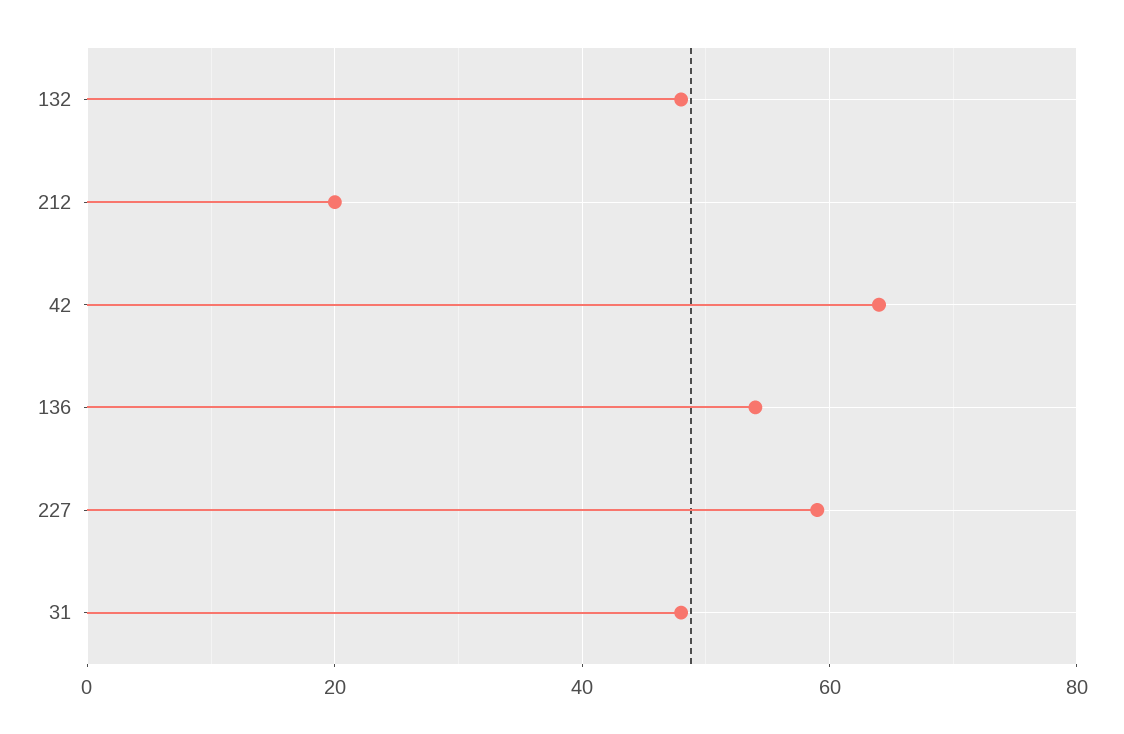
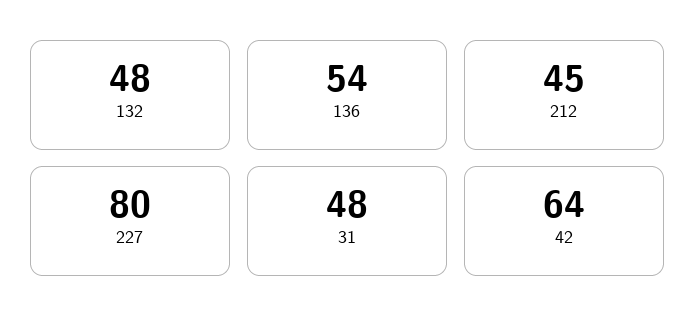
  {
    "132": 48,
-   "212": 20,
+   "212": 45,
    "42": 64,
    "136": 54,
-   "227": 60,
+   "227": 80,
    "31": 48
  }

